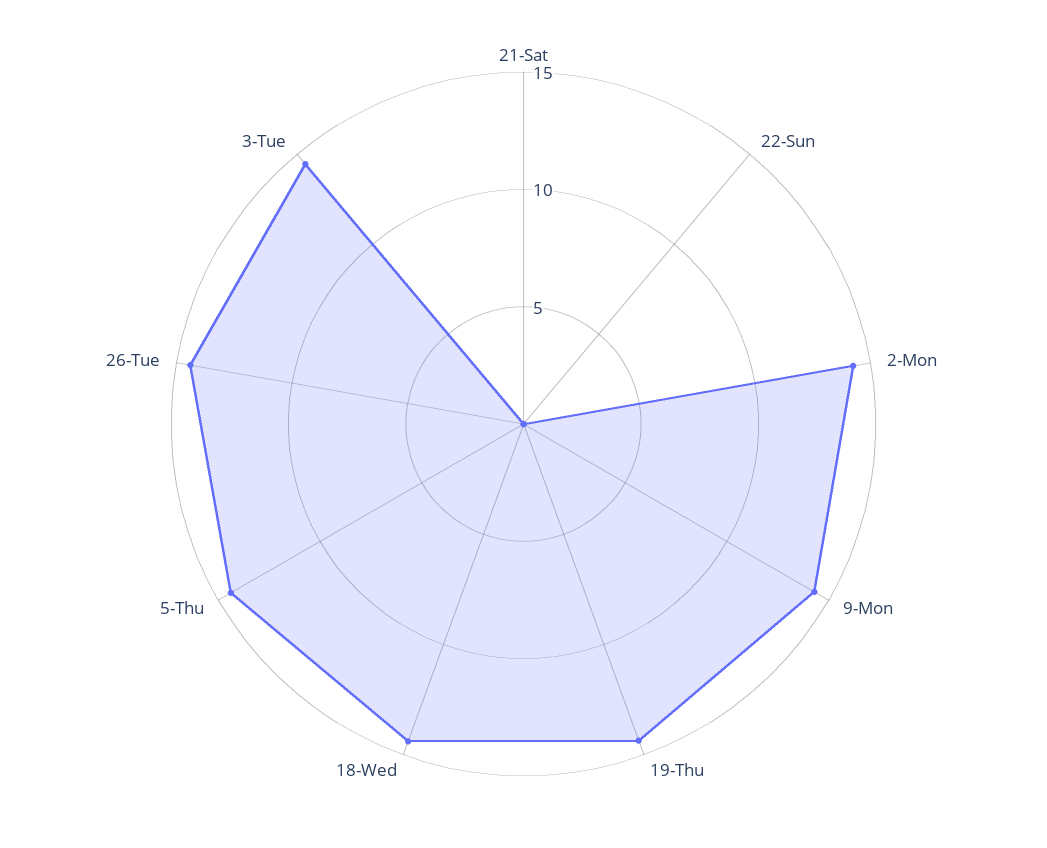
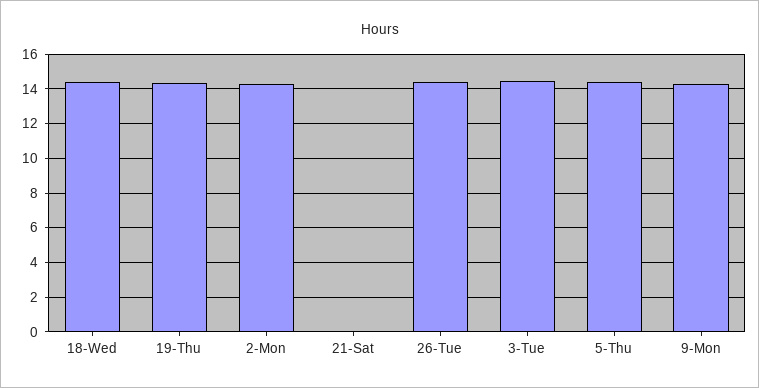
  {
    "21-Sat": 0,
-   "22-Sun": 0,
    "2-Mon": 14.5,
    "9-Mon": 14.5,
    "19-Thu": 14.5,
    "18-Wed": 14.5,
    "5-Thu": 14.5,
    "26-Tue": 14.5,
    "3-Tue": 14.5
  }

